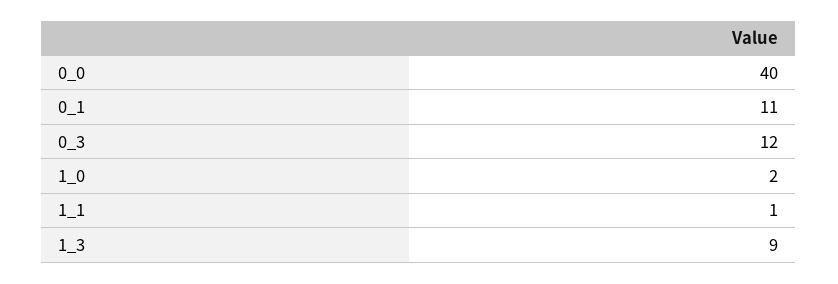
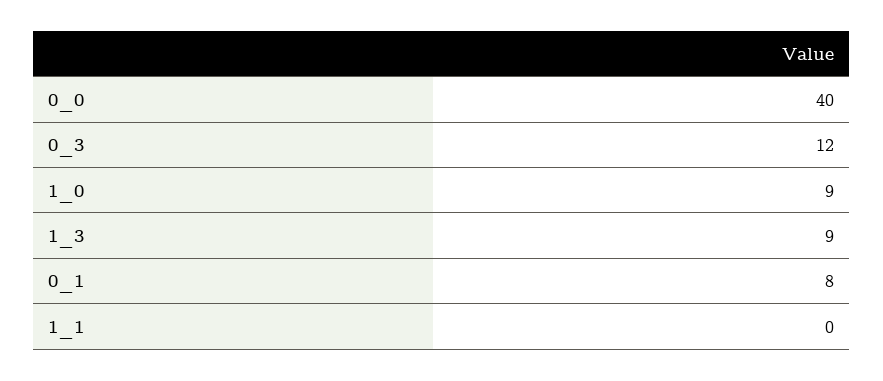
  {
    "0_0": 40,
-   "0_1": 11,
+   "0_1": 8,
    "0_3": 12,
-   "1_0": 2,
+   "1_0": 9,
-   "1_1": 1,
+   "1_1": 0,
    "1_3": 9
  }

